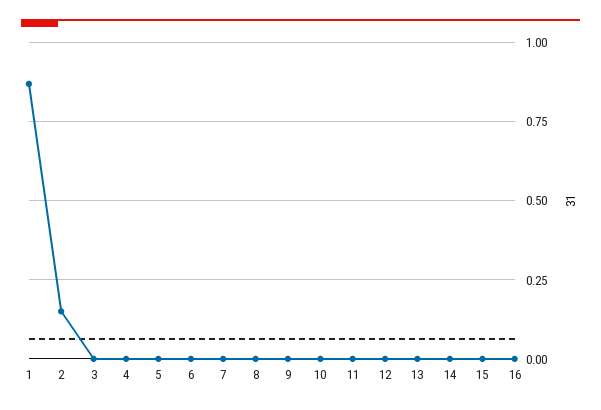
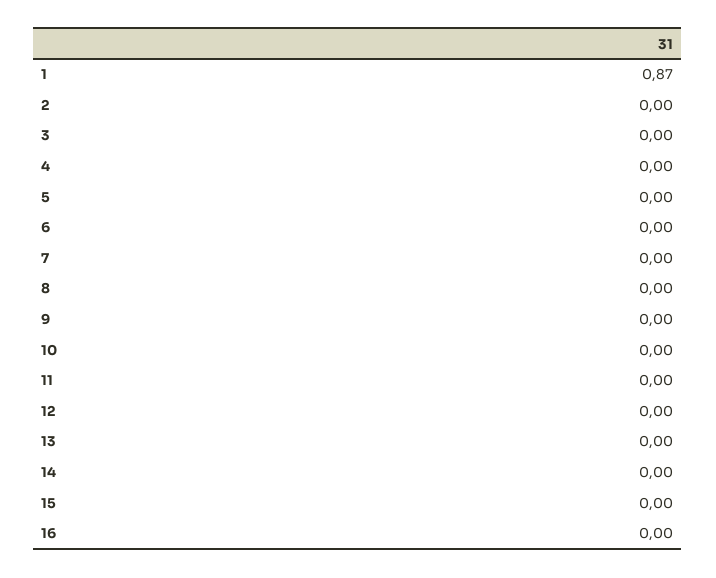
  {
    "1": 0.87,
-   "2": 0.15,
+   "2": 0,
    "3": 0,
    "4": 0,
    "5": 0,
    "6": 0,
    "7": 0,
    "8": 0,
    "9": 0,
    "10": 0,
    "11": 0,
    "12": 0,
    "13": 0,
    "14": 0,
    "15": 0,
    "16": 0
  }

